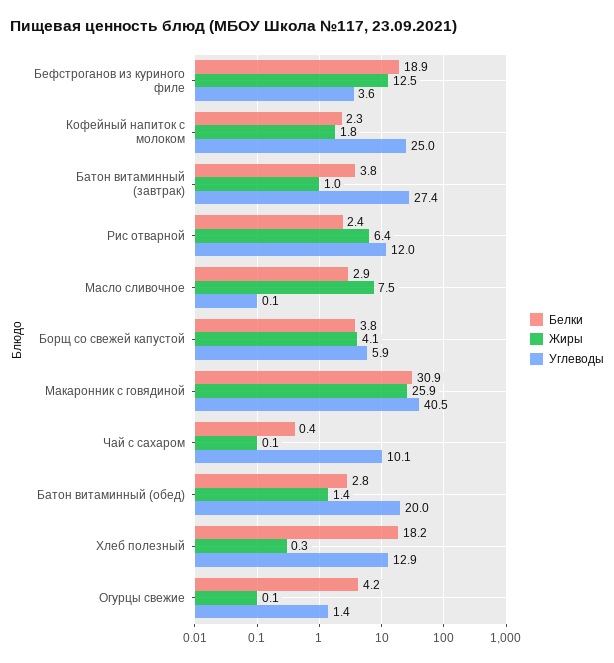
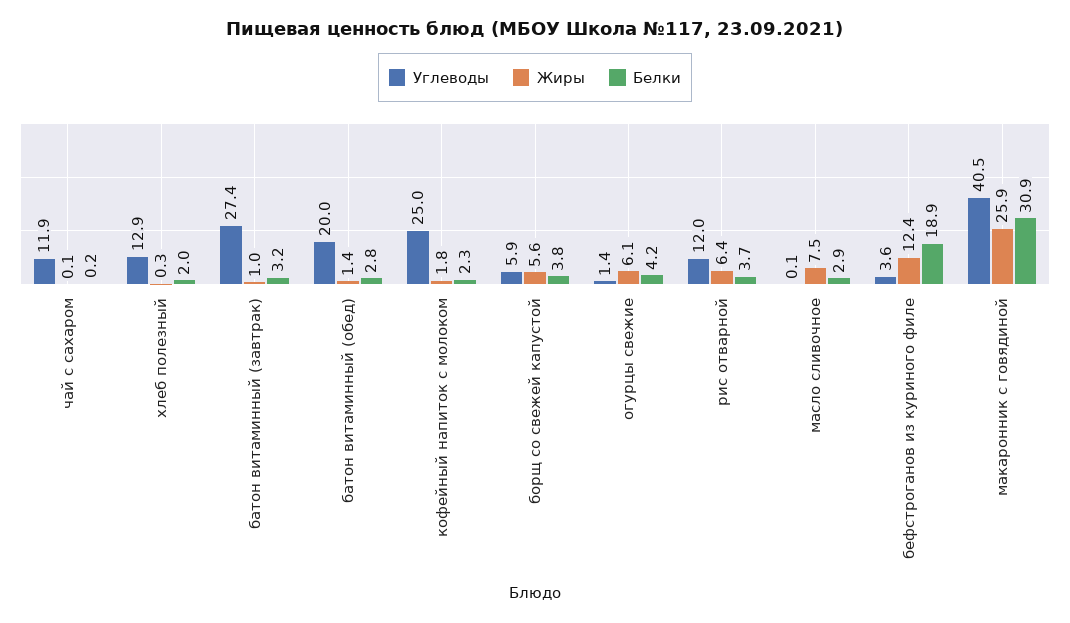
  {
    "Белки": {
      "Бефстроганов из куриного филе": 18.9,
      "Кофейный напиток с молоком": 2.3,
-     "Батон витаминный (завтрак)": 3.8,
+     "Батон витаминный (завтрак)": 3.2,
-     "Рис отварной": 2.4,
+     "Рис отварной": 3.7,
      "Масло сливочное": 2.9,
      "Борщ со свежей капустой": 3.8,
      "Макаронник с говядиной": 30.9,
-     "Чай с сахаром": 0.4,
+     "Чай с сахаром": 0.2,
      "Батон витаминный (обед)": 2.8,
-     "Хлеб полезный": 18.2,
+     "Хлеб полезный": 2,
      "Огурцы свежие": 4.2
    },
    "Жиры": {
-     "Бефстроганов из куриного филе": 12.5,
+     "Бефстроганов из куриного филе": 12.4,
      "Кофейный напиток с молоком": 1.8,
      "Батон витаминный (завтрак)": 1,
      "Рис отварной": 6.4,
      "Масло сливочное": 7.5,
-     "Борщ со свежей капустой": 4.1,
+     "Борщ со свежей капустой": 5.6,
      "Макаронник с говядиной": 25.9,
      "Чай с сахаром": 0.1,
      "Батон витаминный (обед)": 1.4,
      "Хлеб полезный": 0.3,
-     "Огурцы свежие": 0.1
+     "Огурцы свежие": 6.1
    },
    "Углеводы": {
      "Бефстроганов из куриного филе": 3.6,
      "Кофейный напиток с молоком": 25,
      "Батон витаминный (завтрак)": 27.4,
      "Рис отварной": 12,
      "Масло сливочное": 0.1,
      "Борщ со свежей капустой": 5.9,
      "Макаронник с говядиной": 40.5,
-     "Чай с сахаром": 10.1,
+     "Чай с сахаром": 11.9,
      "Батон витаминный (обед)": 20,
      "Хлеб полезный": 12.9,
      "Огурцы свежие": 1.4
    }
  }

